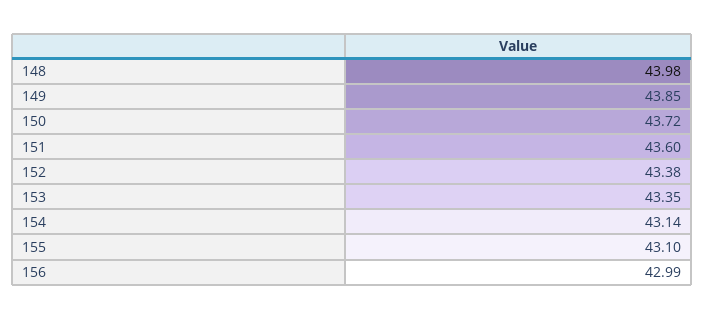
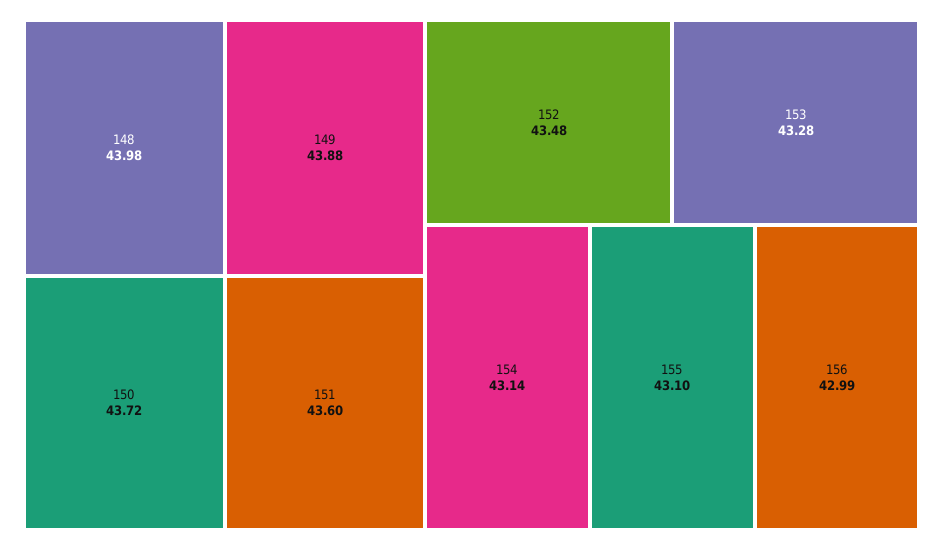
  {
    "148": 43.98,
-   "149": 43.85,
+   "149": 43.88,
    "150": 43.72,
    "151": 43.6,
-   "152": 43.38,
+   "152": 43.48,
-   "153": 43.35,
+   "153": 43.28,
    "154": 43.14,
    "155": 43.1,
    "156": 42.99
  }

